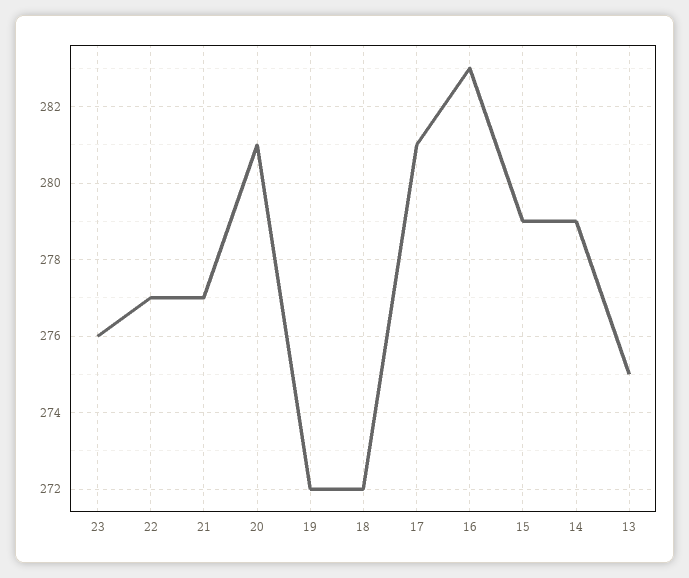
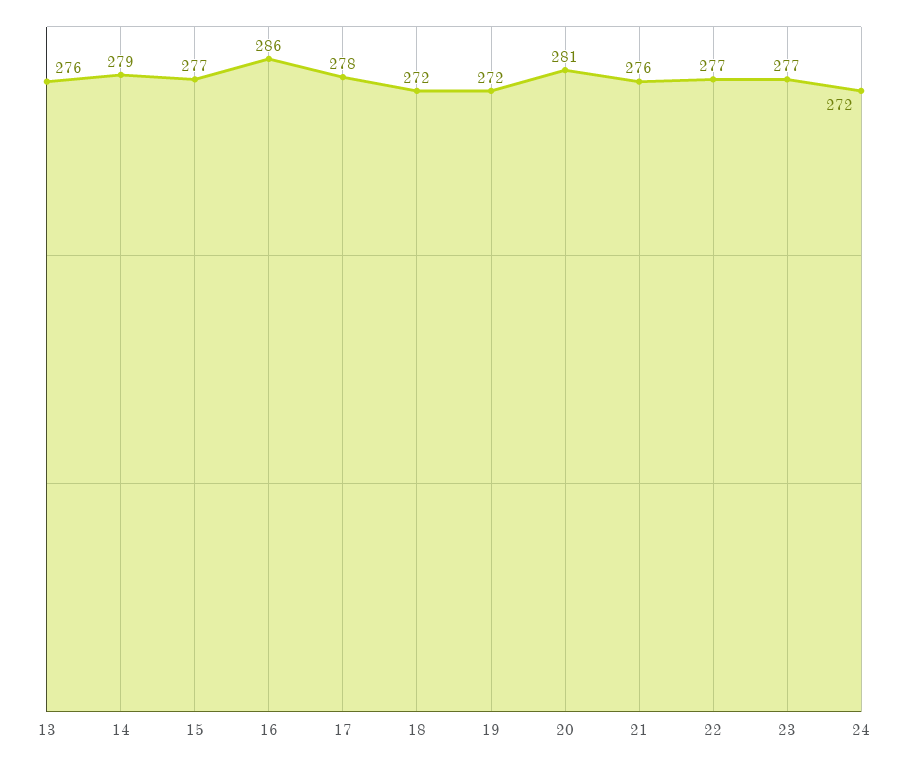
  {
-   "23": 276,
+   "23": 277,
    "22": 277,
-   "21": 277,
+   "21": 276,
    "20": 281,
    "19": 272,
    "18": 272,
-   "17": 281,
+   "17": 278,
-   "16": 283,
+   "16": 286,
-   "15": 279,
+   "15": 277,
    "14": 279,
-   "13": 275
+   "13": 276,
+   "24": 272
  }

